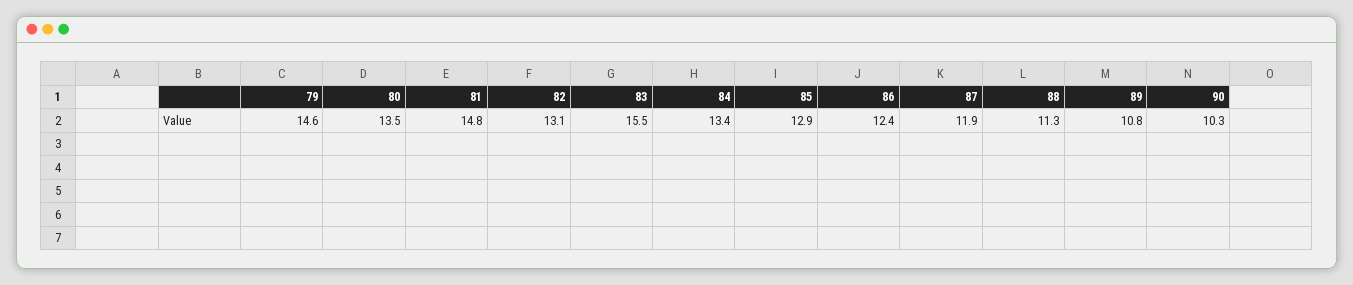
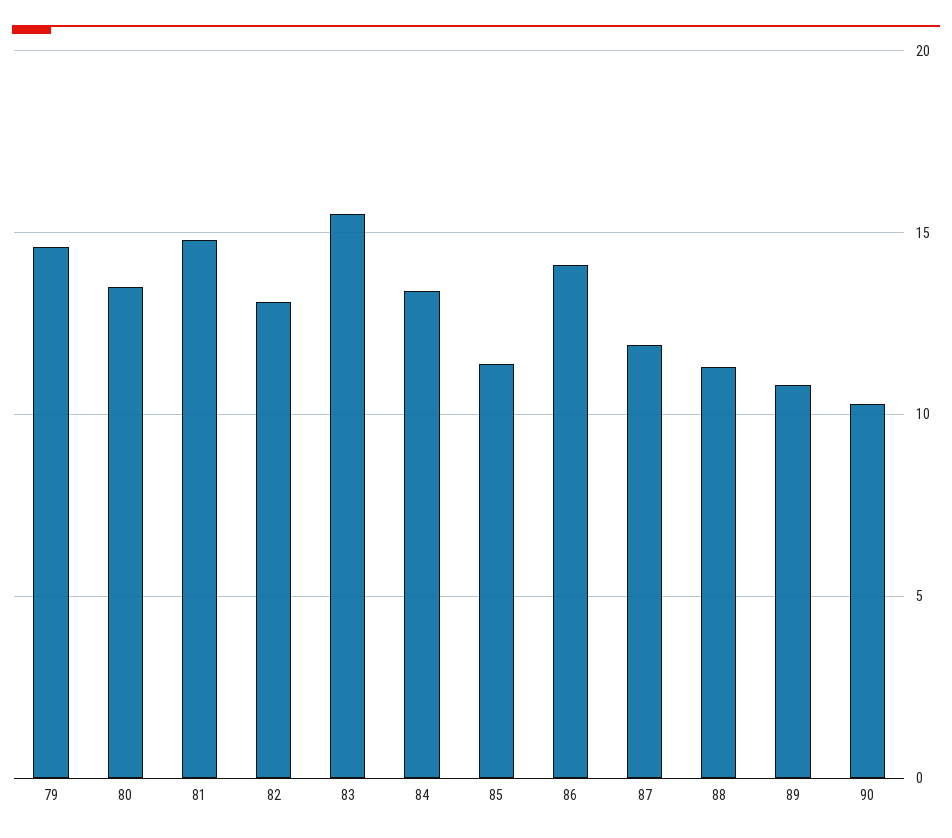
  {
    "79": 14.6,
    "80": 13.5,
    "81": 14.8,
    "82": 13.1,
    "83": 15.5,
    "84": 13.4,
-   "85": 12.9,
+   "85": 11.5,
-   "86": 12.4,
+   "86": 14,
    "87": 11.9,
    "88": 11.3,
    "89": 10.8,
    "90": 10.3
  }

